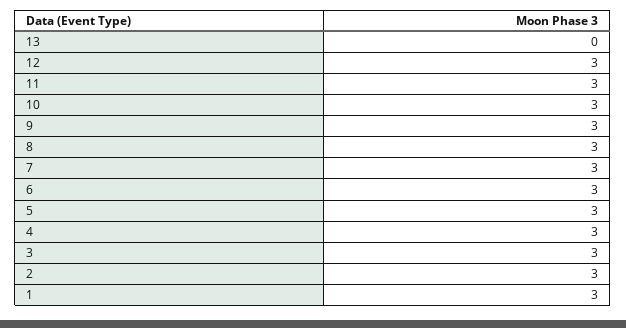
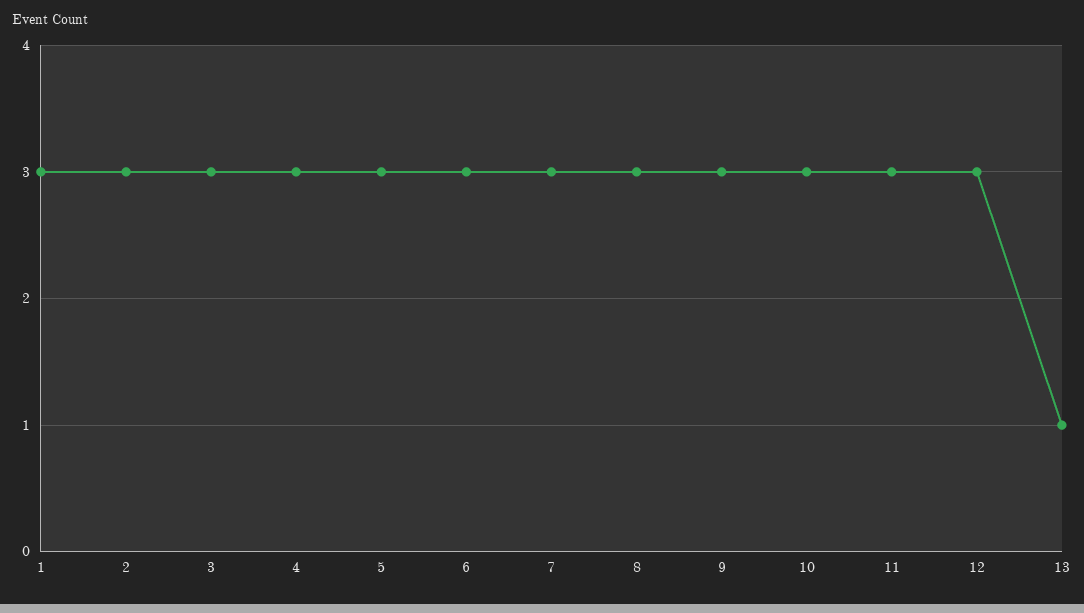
  {
-   "13": 0,
+   "13": 1,
    "12": 3,
    "11": 3,
    "10": 3,
    "9": 3,
    "8": 3,
    "7": 3,
    "6": 3,
    "5": 3,
    "4": 3,
    "3": 3,
    "2": 3,
    "1": 3
  }

